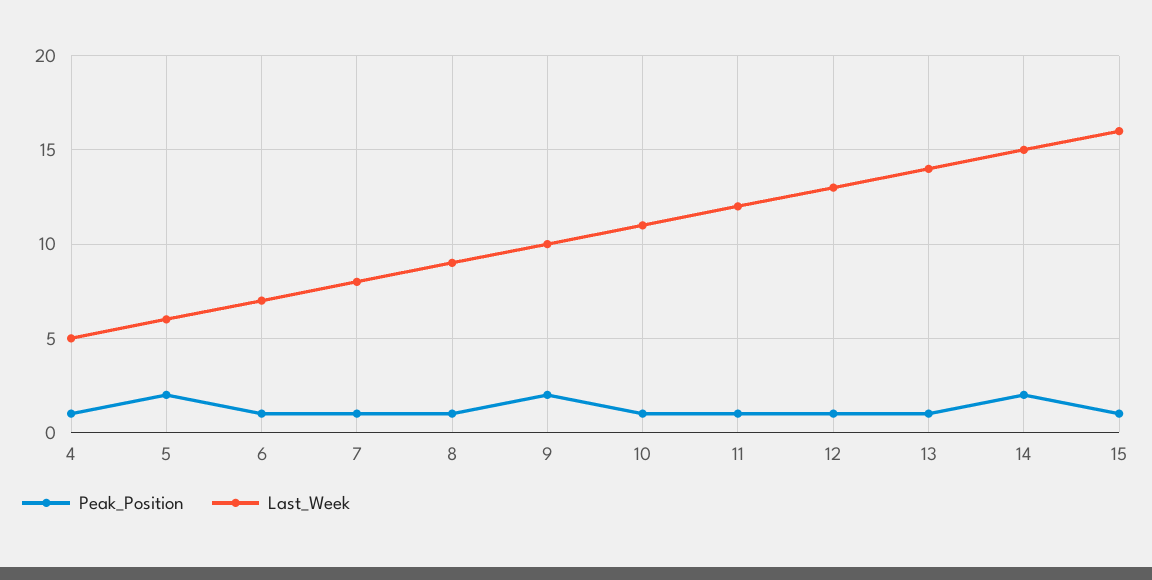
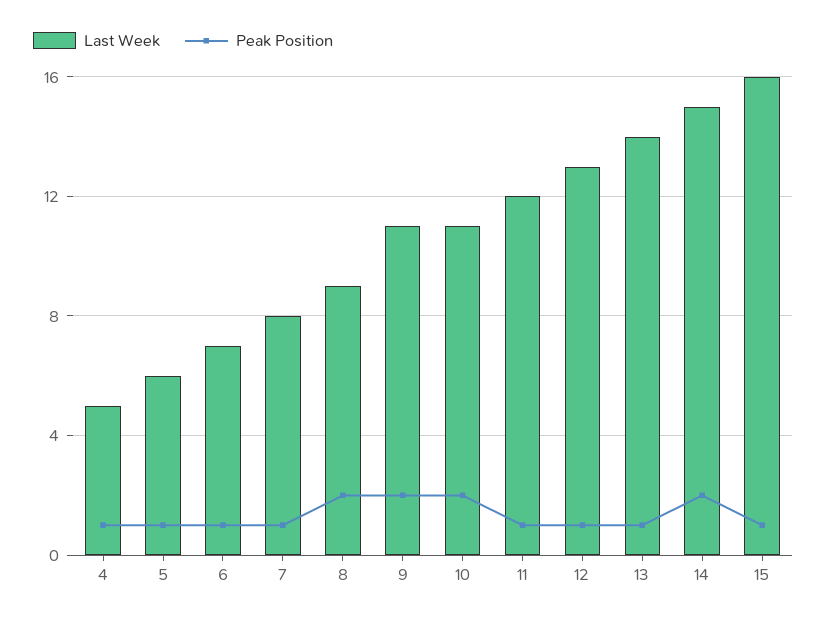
  {
    "Peak_Position": {
      "4": 1,
-     "5": 2,
+     "5": 1,
      "6": 1,
      "7": 1,
-     "8": 1,
+     "8": 2,
      "9": 2,
-     "10": 1,
+     "10": 2,
      "11": 1,
      "12": 1,
      "13": 1,
      "14": 2,
      "15": 1
    },
    "Last_Week": {
      "4": 5,
      "5": 6,
      "6": 7,
      "7": 8,
      "8": 9,
-     "9": 10,
+     "9": 11,
      "10": 11,
      "11": 12,
      "12": 13,
      "13": 14,
      "14": 15,
      "15": 16
    }
  }

